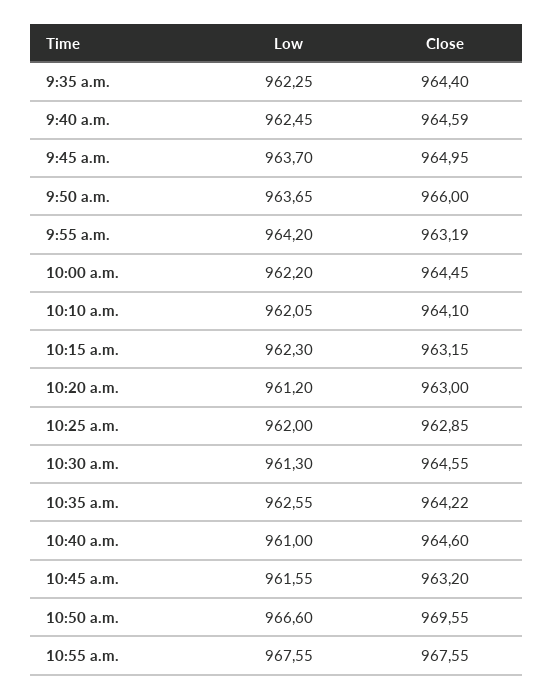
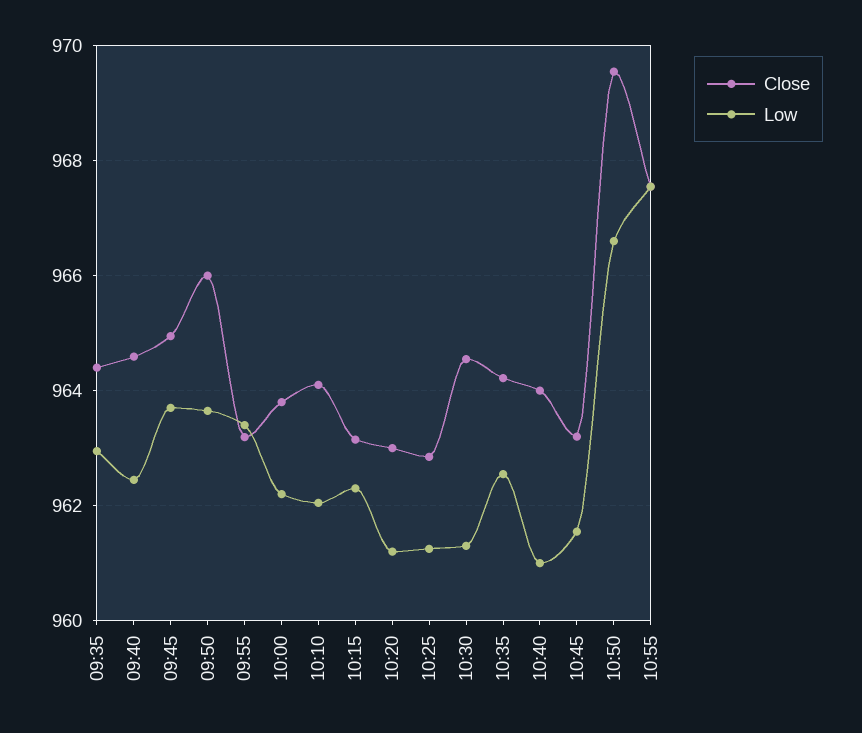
  {
    "Low": {
-     "9:35 a.m.": 962.25,
+     "9:35 a.m.": 963,
      "9:40 a.m.": 962.45,
      "9:45 a.m.": 963.7,
      "9:50 a.m.": 963.65,
-     "9:55 a.m.": 964.2,
+     "9:55 a.m.": 963.4,
      "10:00 a.m.": 962.2,
      "10:10 a.m.": 962.05,
      "10:15 a.m.": 962.3,
      "10:20 a.m.": 961.2,
-     "10:25 a.m.": 962,
+     "10:25 a.m.": 961.2,
      "10:30 a.m.": 961.3,
      "10:35 a.m.": 962.55,
      "10:40 a.m.": 961,
      "10:45 a.m.": 961.55,
      "10:50 a.m.": 966.6,
      "10:55 a.m.": 967.55
    },
    "Close": {
      "9:35 a.m.": 964.4,
      "9:40 a.m.": 964.59,
      "9:45 a.m.": 964.95,
      "9:50 a.m.": 966,
      "9:55 a.m.": 963.19,
-     "10:00 a.m.": 964.45,
+     "10:00 a.m.": 963.8,
      "10:10 a.m.": 964.1,
      "10:15 a.m.": 963.15,
      "10:20 a.m.": 963,
      "10:25 a.m.": 962.85,
      "10:30 a.m.": 964.55,
      "10:35 a.m.": 964.22,
-     "10:40 a.m.": 964.6,
+     "10:40 a.m.": 964,
      "10:45 a.m.": 963.2,
      "10:50 a.m.": 969.55,
      "10:55 a.m.": 967.55
    }
  }

